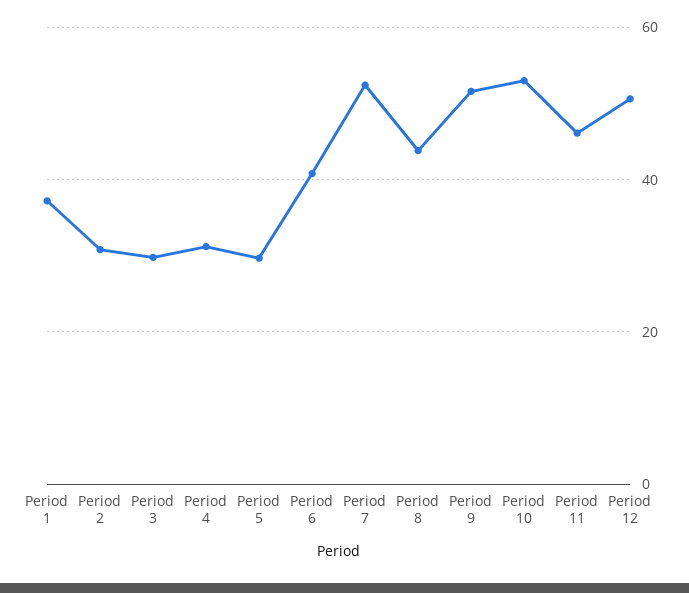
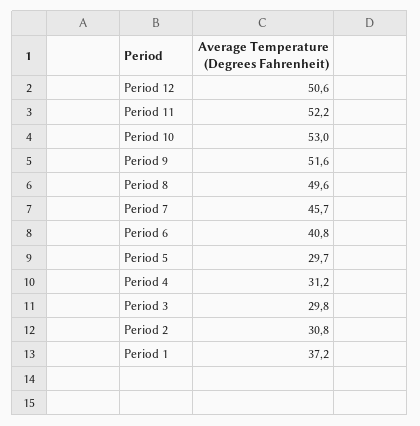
  {
    "Period 1": 37.2,
    "Period 2": 30.8,
    "Period 3": 29.8,
    "Period 4": 31.2,
    "Period 5": 29.7,
    "Period 6": 40.8,
-   "Period 7": 52,
+   "Period 7": 45.7,
-   "Period 8": 44,
+   "Period 8": 49.6,
    "Period 9": 51.6,
    "Period 10": 53,
-   "Period 11": 46,
+   "Period 11": 52.2,
    "Period 12": 50.6
  }

